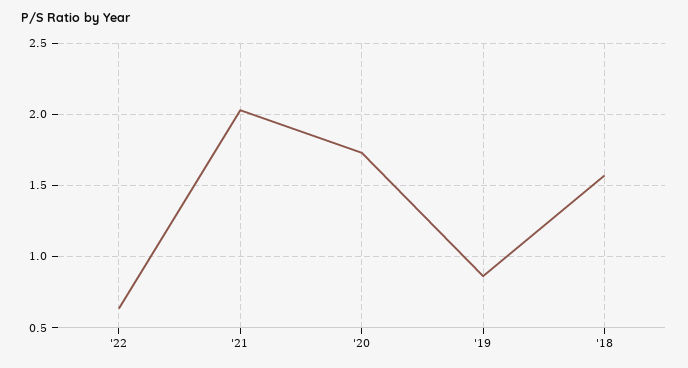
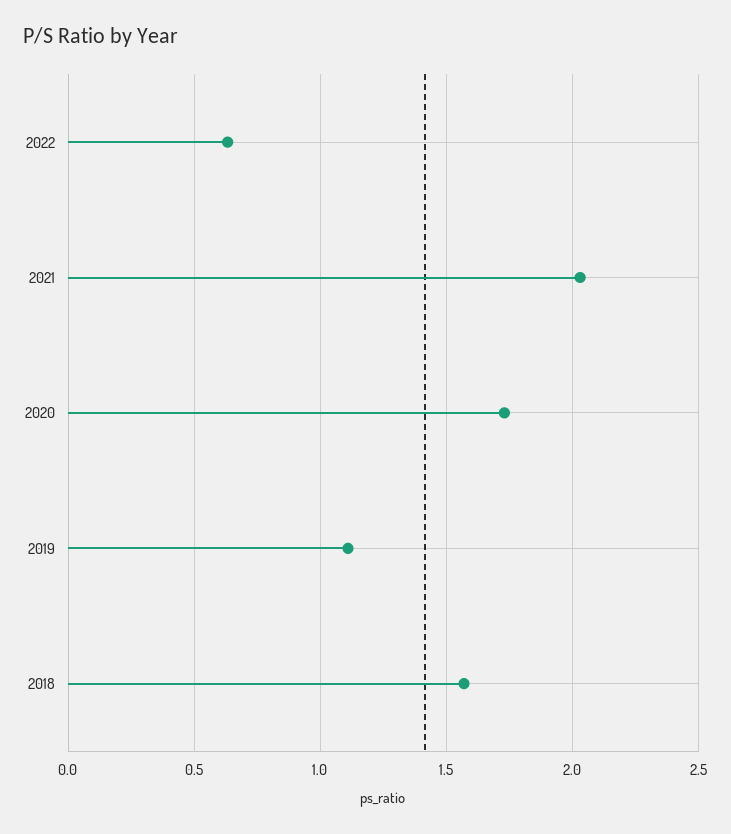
  {
    "'22": 0.65,
    "'21": 2.05,
    "'20": 1.75,
-   "'19": 0.85,
+   "'19": 1.1,
    "'18": 1.55
  }

